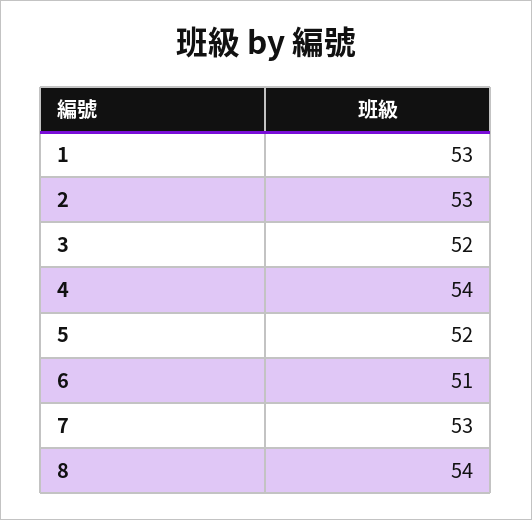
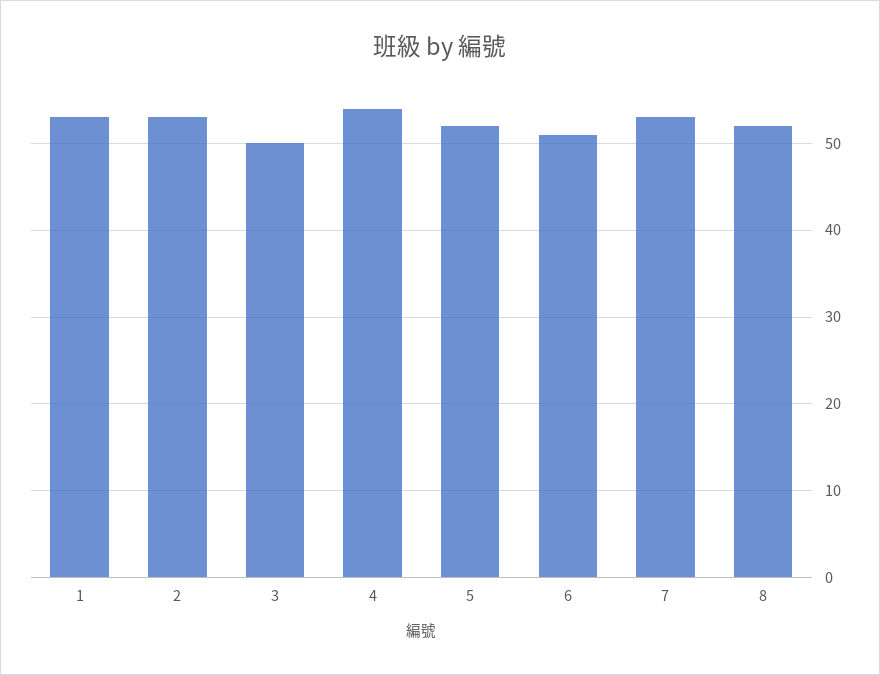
  {
    "1": 53,
    "2": 53,
-   "3": 52,
+   "3": 50,
    "4": 54,
    "5": 52,
    "6": 51,
    "7": 53,
-   "8": 54
+   "8": 52
  }

